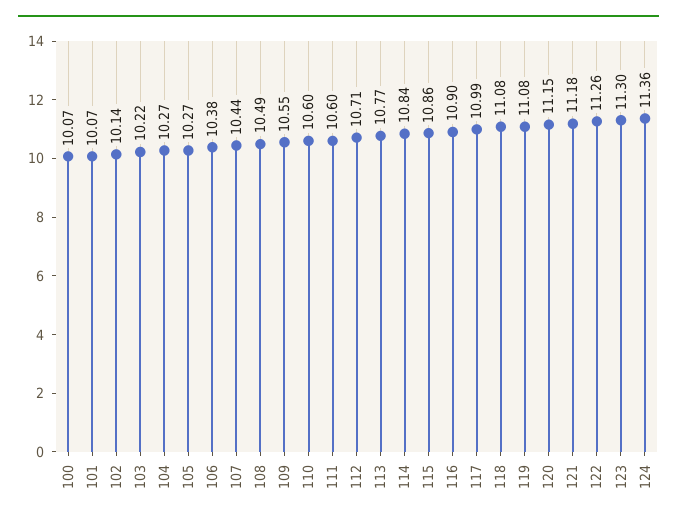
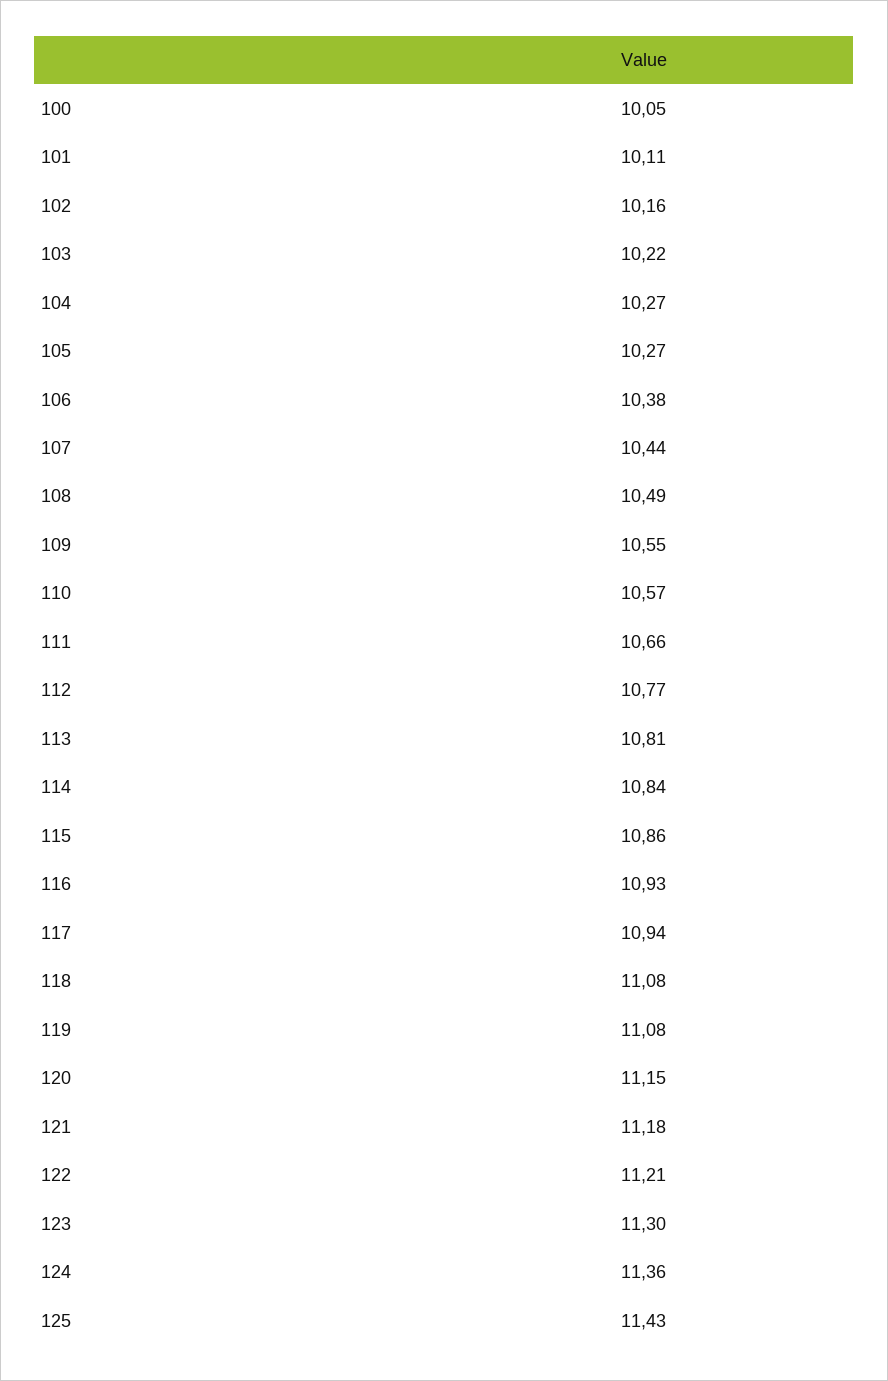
  {
-   "100": 10.07,
+   "100": 10.05,
-   "101": 10.07,
+   "101": 10.11,
-   "102": 10.14,
+   "102": 10.16,
    "103": 10.22,
    "104": 10.27,
    "105": 10.27,
    "106": 10.38,
    "107": 10.44,
    "108": 10.49,
    "109": 10.55,
-   "110": 10.6,
+   "110": 10.57,
-   "111": 10.6,
+   "111": 10.66,
-   "112": 10.71,
+   "112": 10.77,
-   "113": 10.77,
+   "113": 10.81,
    "114": 10.84,
    "115": 10.86,
-   "116": 10.9,
+   "116": 10.93,
-   "117": 10.99,
+   "117": 10.94,
    "118": 11.08,
    "119": 11.08,
    "120": 11.15,
    "121": 11.18,
-   "122": 11.26,
+   "122": 11.21,
    "123": 11.3,
-   "124": 11.36
+   "124": 11.36,
+   "125": 11.43
  }

